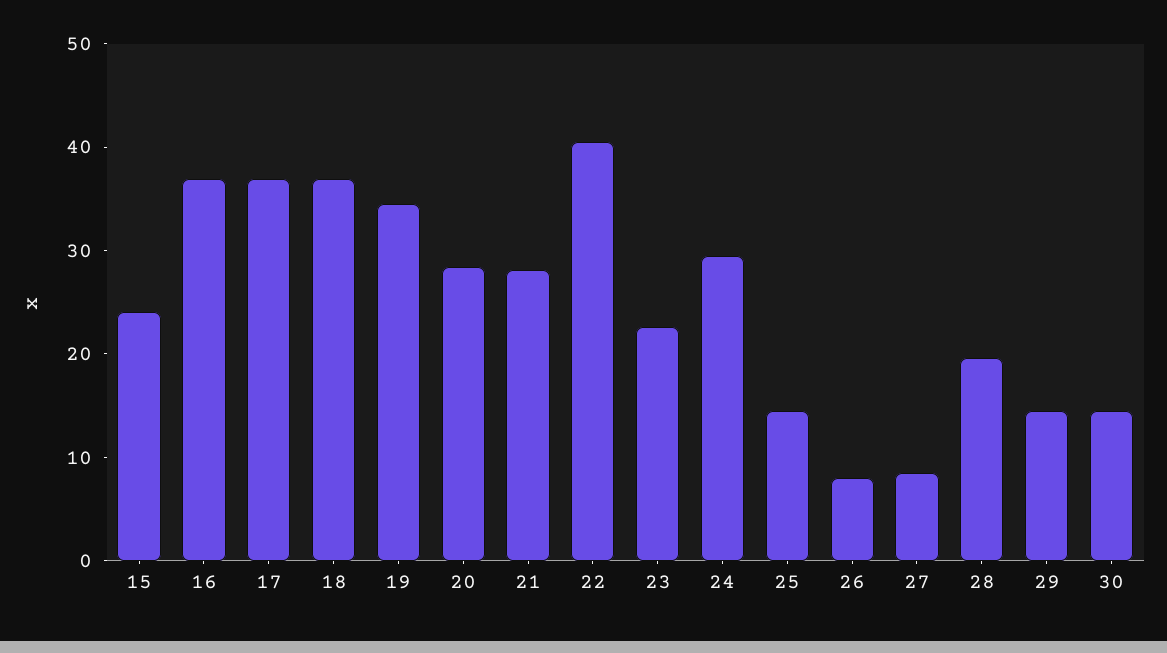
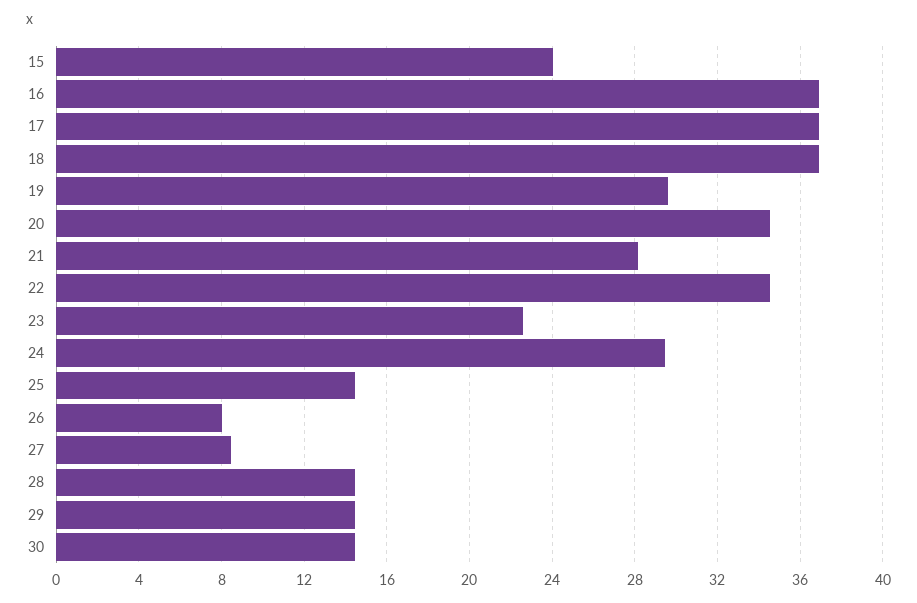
  {
    "15": 24,
    "16": 37,
    "17": 37,
    "18": 37,
-   "19": 34,
+   "19": 29.5,
-   "20": 28,
+   "20": 34.5,
    "21": 28,
-   "22": 40,
+   "22": 34.5,
    "23": 22.5,
    "24": 29.5,
    "25": 14.5,
    "26": 8,
    "27": 8.5,
-   "28": 20,
+   "28": 14.5,
    "29": 14.5,
    "30": 14.5
  }

